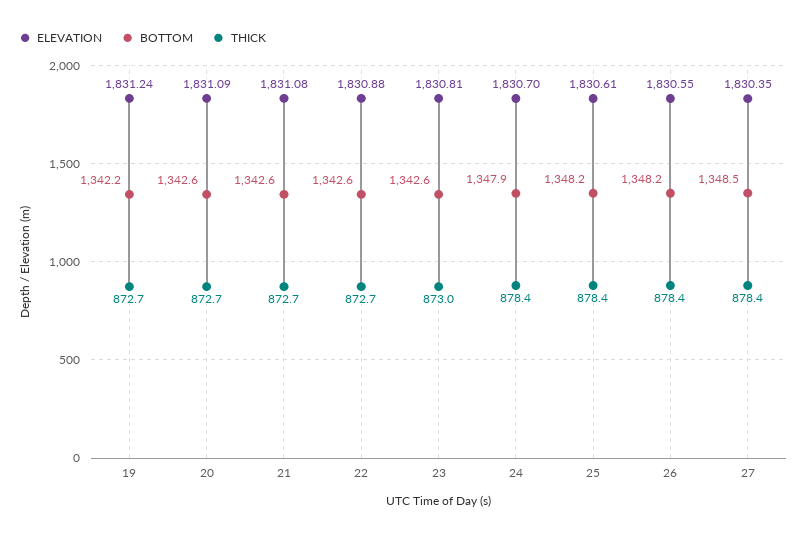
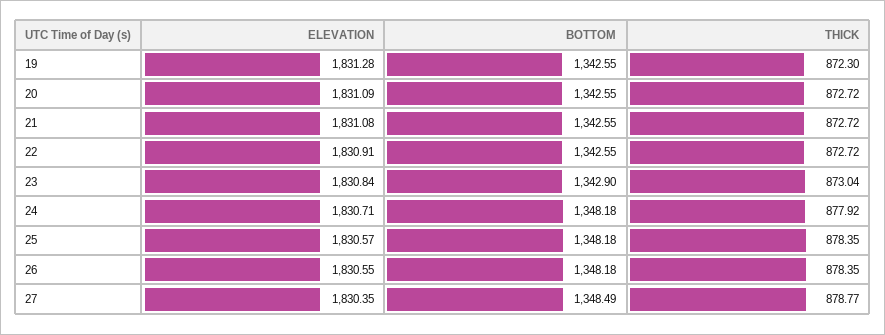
  {
    "ELEVATION": {
-     "19": 1831.24,
+     "19": 1831.28,
      "20": 1831.09,
      "21": 1831.08,
-     "22": 1830.88,
+     "22": 1830.91,
-     "23": 1830.81,
+     "23": 1830.84,
-     "24": 1830.7,
+     "24": 1830.71,
-     "25": 1830.61,
+     "25": 1830.57,
      "26": 1830.55,
      "27": 1830.35
    },
    "BOTTOM": {
-     "19": 1342.2,
+     "19": 1342.55,
      "20": 1342.55,
      "21": 1342.55,
      "22": 1342.55,
-     "23": 1342.6,
+     "23": 1342.9,
-     "24": 1347.9,
+     "24": 1348.18,
      "25": 1348.18,
      "26": 1348.18,
      "27": 1348.49
    },
    "THICK": {
-     "19": 872.7,
+     "19": 872.3,
      "20": 872.72,
      "21": 872.72,
      "22": 872.72,
      "23": 873.04,
-     "24": 878.4,
+     "24": 877.92,
      "25": 878.35,
      "26": 878.35,
-     "27": 878.4
+     "27": 878.77
    }
  }

